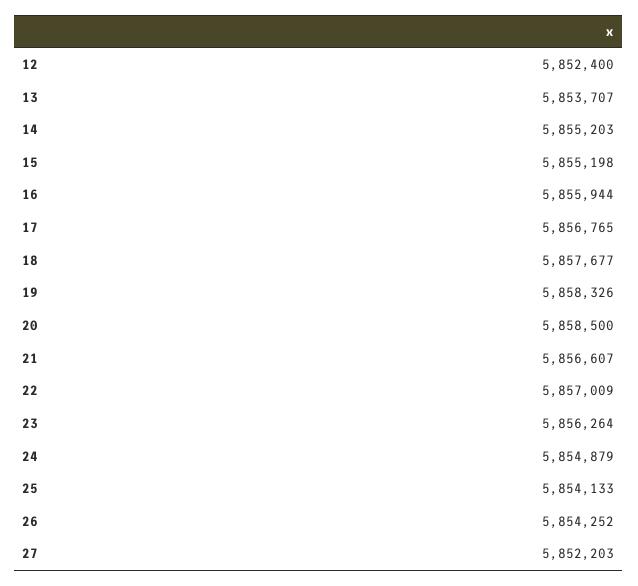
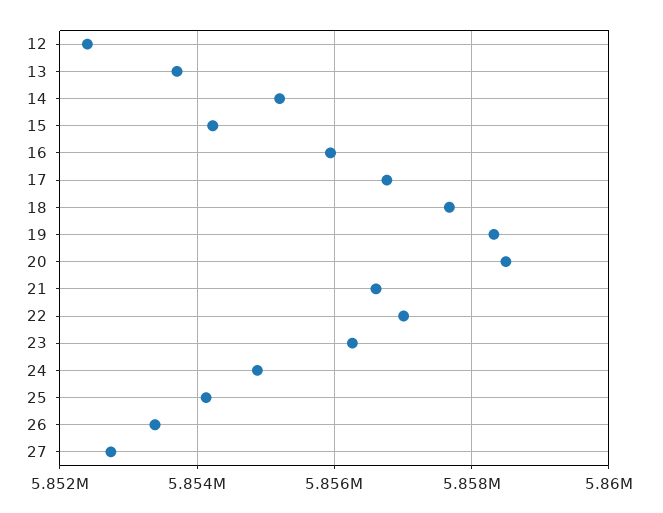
  {
    "12": 5852400,
    "13": 5853707,
    "14": 5855203,
-   "15": 5855198,
+   "15": 5854200,
    "16": 5855944,
    "17": 5856765,
    "18": 5857677,
    "19": 5858326,
    "20": 5858500,
    "21": 5856607,
    "22": 5857009,
    "23": 5856264,
    "24": 5854879,
    "25": 5854133,
-   "26": 5854252,
+   "26": 5853400,
-   "27": 5852203
+   "27": 5852800
  }

